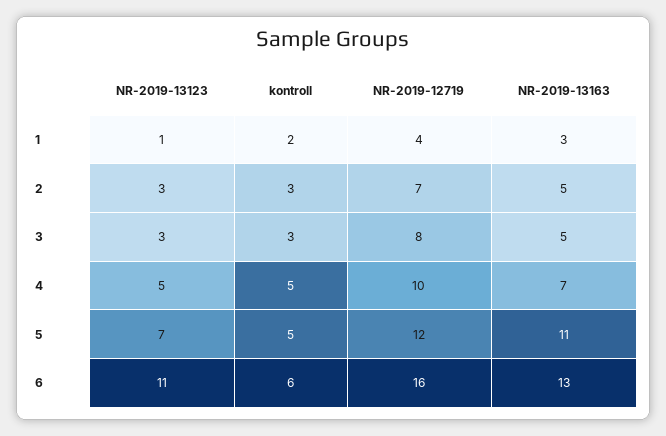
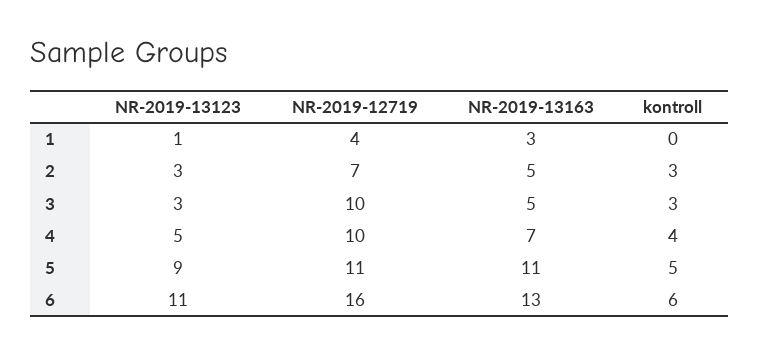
  {
    "NR-2019-13123": {
      "1": 1,
      "2": 3,
      "3": 3,
      "4": 5,
-     "5": 7,
+     "5": 9,
      "6": 11
    },
    "kontroll": {
-     "1": 2,
+     "1": 0,
      "2": 3,
      "3": 3,
-     "4": 5,
+     "4": 4,
      "5": 5,
      "6": 6
    },
    "NR-2019-12719": {
      "1": 4,
      "2": 7,
-     "3": 8,
+     "3": 10,
      "4": 10,
-     "5": 12,
+     "5": 11,
      "6": 16
    },
    "NR-2019-13163": {
      "1": 3,
      "2": 5,
      "3": 5,
      "4": 7,
      "5": 11,
      "6": 13
    }
  }

